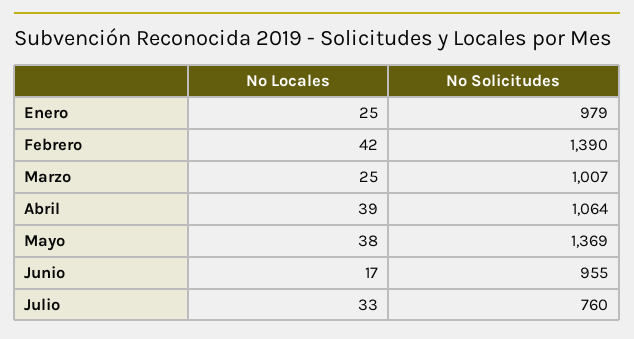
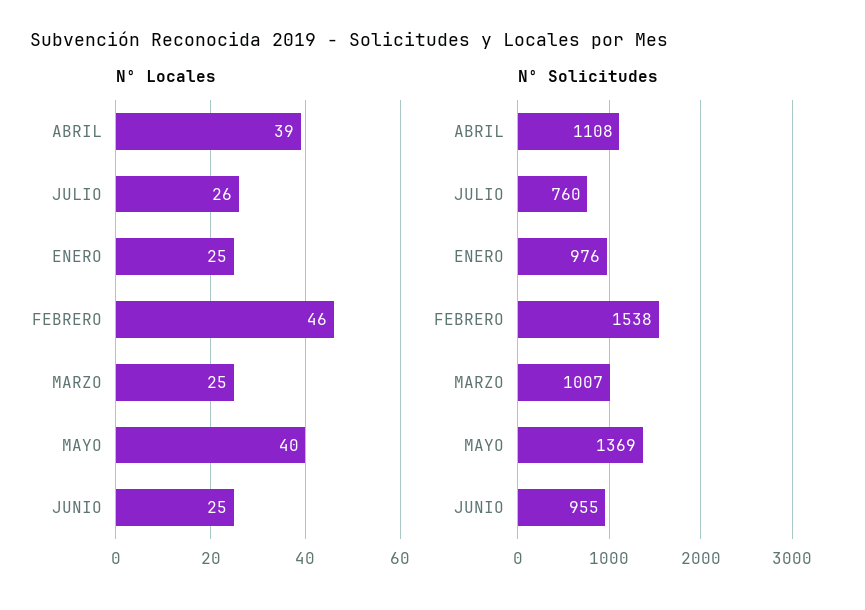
  {
    "Nº Locales": {
      "Enero": 25,
-     "Febrero": 42,
+     "Febrero": 46,
      "Marzo": 25,
      "Abril": 39,
-     "Mayo": 38,
+     "Mayo": 40,
-     "Junio": 17,
+     "Junio": 25,
-     "Julio": 33
+     "Julio": 26
    },
    "Nº Solicitudes": {
-     "Enero": 979,
+     "Enero": 976,
-     "Febrero": 1390,
+     "Febrero": 1538,
      "Marzo": 1007,
-     "Abril": 1064,
+     "Abril": 1108,
      "Mayo": 1369,
      "Junio": 955,
      "Julio": 760
    }
  }

